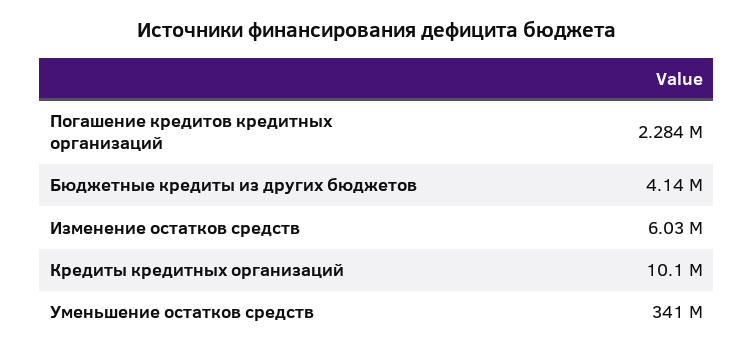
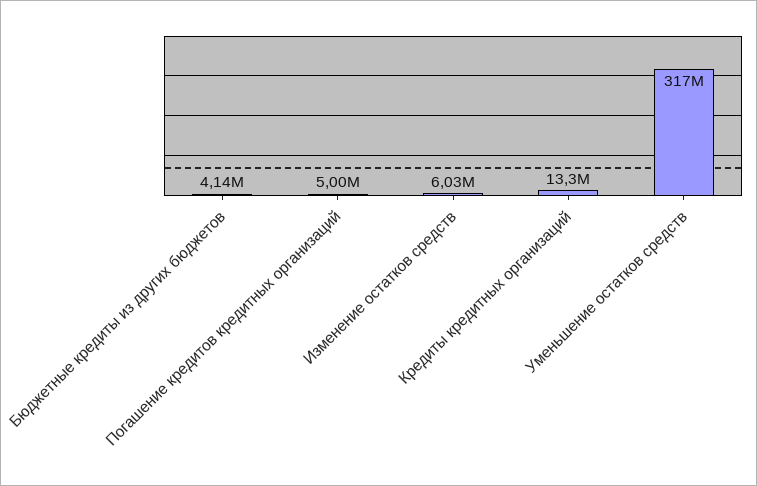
  {
-   "Погашение кредитов кредитных организаций": 2284000,
+   "Погашение кредитов кредитных организаций": 5000000,
    "Бюджетные кредиты из других бюджетов": 4140000,
    "Изменение остатков средств": 6030000,
-   "Кредиты кредитных организаций": 10100000,
+   "Кредиты кредитных организаций": 13300000,
-   "Уменьшение остатков средств": 341000000
+   "Уменьшение остатков средств": 317000000
  }

